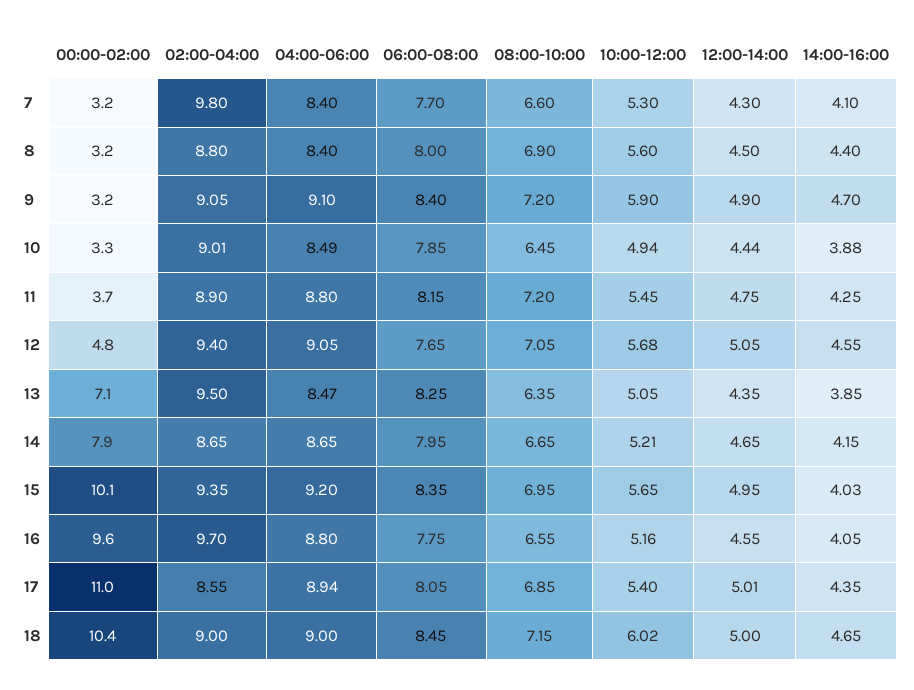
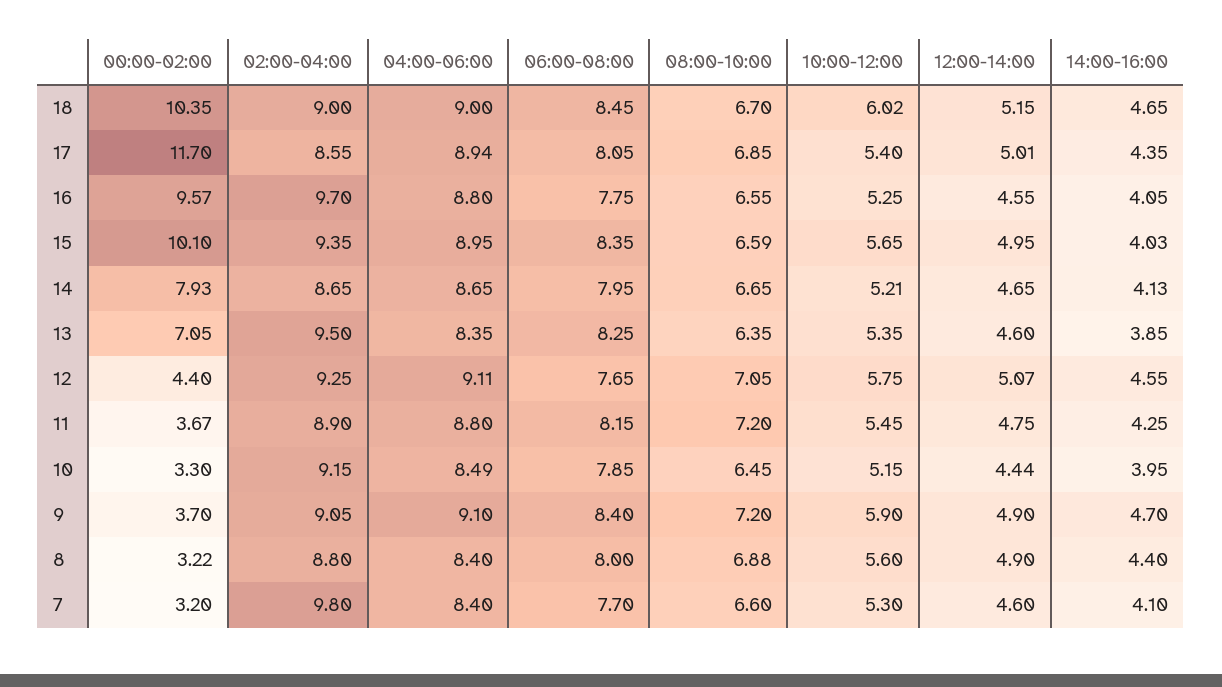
  {
    "00:00-02:00": {
      "7": 3.2,
      "8": 3.22,
-     "9": 3.2,
+     "9": 3.7,
      "10": 3.3,
      "11": 3.67,
-     "12": 4.8,
+     "12": 4.4,
      "13": 7.05,
      "14": 7.93,
      "15": 10.1,
      "16": 9.57,
-     "17": 11,
+     "17": 11.7,
      "18": 10.35
    },
    "02:00-04:00": {
      "7": 9.8,
      "8": 8.8,
      "9": 9.05,
-     "10": 9.01,
+     "10": 9.15,
      "11": 8.9,
-     "12": 9.4,
+     "12": 9.25,
      "13": 9.5,
      "14": 8.65,
      "15": 9.35,
      "16": 9.7,
      "17": 8.55,
      "18": 9
    },
    "04:00-06:00": {
      "7": 8.4,
      "8": 8.4,
      "9": 9.1,
      "10": 8.49,
      "11": 8.8,
-     "12": 9.05,
+     "12": 9.11,
-     "13": 8.47,
+     "13": 8.35,
      "14": 8.65,
-     "15": 9.2,
+     "15": 8.95,
      "16": 8.8,
      "17": 8.94,
      "18": 9
    },
    "06:00-08:00": {
      "7": 7.7,
      "8": 8,
      "9": 8.4,
      "10": 7.85,
      "11": 8.15,
      "12": 7.65,
      "13": 8.25,
      "14": 7.95,
      "15": 8.35,
      "16": 7.75,
      "17": 8.05,
      "18": 8.45
    },
    "08:00-10:00": {
      "7": 6.6,
-     "8": 6.9,
+     "8": 6.88,
      "9": 7.2,
      "10": 6.45,
      "11": 7.2,
      "12": 7.05,
      "13": 6.35,
      "14": 6.65,
-     "15": 6.95,
+     "15": 6.59,
      "16": 6.55,
      "17": 6.85,
-     "18": 7.15
+     "18": 6.7
    },
    "10:00-12:00": {
      "7": 5.3,
      "8": 5.6,
      "9": 5.9,
-     "10": 4.94,
+     "10": 5.15,
      "11": 5.45,
-     "12": 5.68,
+     "12": 5.75,
-     "13": 5.05,
+     "13": 5.35,
      "14": 5.21,
      "15": 5.65,
-     "16": 5.16,
+     "16": 5.25,
      "17": 5.4,
      "18": 6.02
    },
    "12:00-14:00": {
-     "7": 4.3,
+     "7": 4.6,
-     "8": 4.5,
+     "8": 4.9,
      "9": 4.9,
      "10": 4.44,
      "11": 4.75,
-     "12": 5.05,
+     "12": 5.07,
-     "13": 4.35,
+     "13": 4.6,
      "14": 4.65,
      "15": 4.95,
      "16": 4.55,
      "17": 5.01,
-     "18": 5
+     "18": 5.15
    },
    "14:00-16:00": {
      "7": 4.1,
      "8": 4.4,
      "9": 4.7,
-     "10": 3.88,
+     "10": 3.95,
      "11": 4.25,
      "12": 4.55,
      "13": 3.85,
-     "14": 4.15,
+     "14": 4.13,
      "15": 4.03,
      "16": 4.05,
      "17": 4.35,
      "18": 4.65
    }
  }

